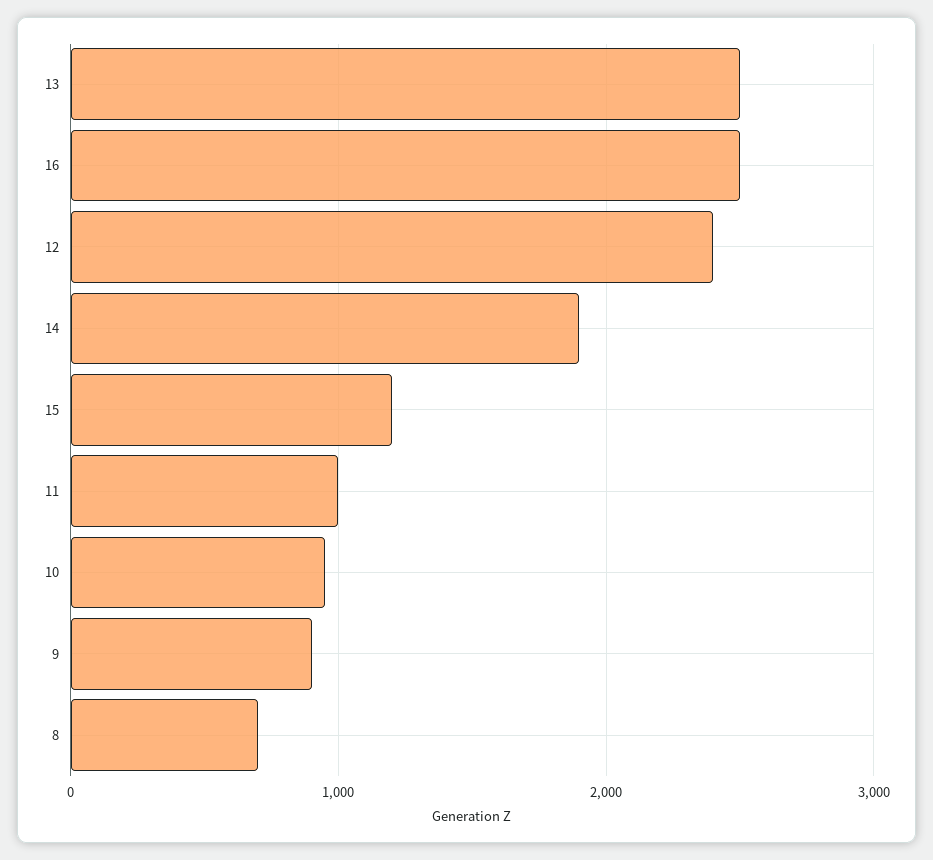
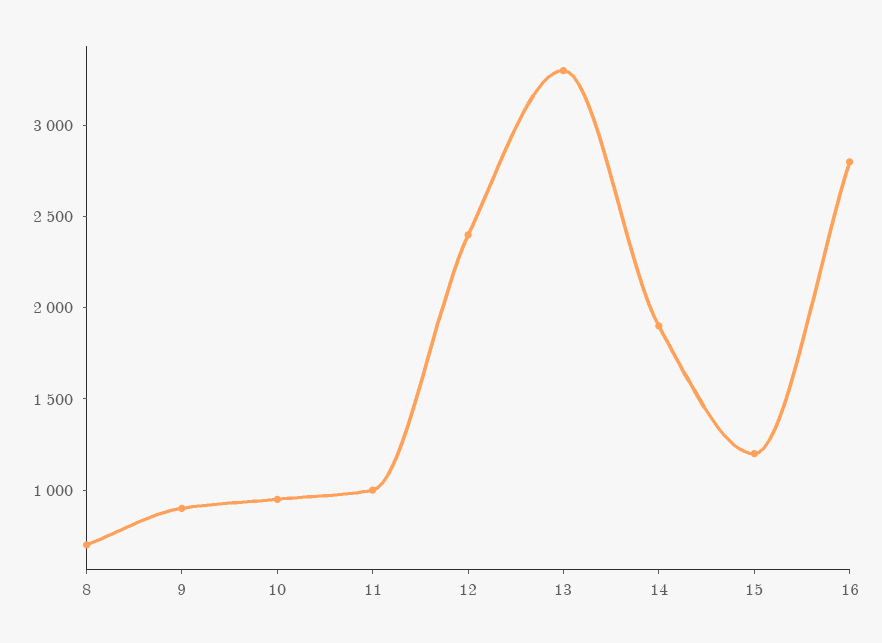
  {
-   "13": 2500,
+   "13": 3300,
-   "16": 2500,
+   "16": 2800,
    "12": 2400,
    "14": 1900,
    "15": 1200,
    "11": 1000,
    "10": 1000,
    "9": 900,
    "8": 700
  }

